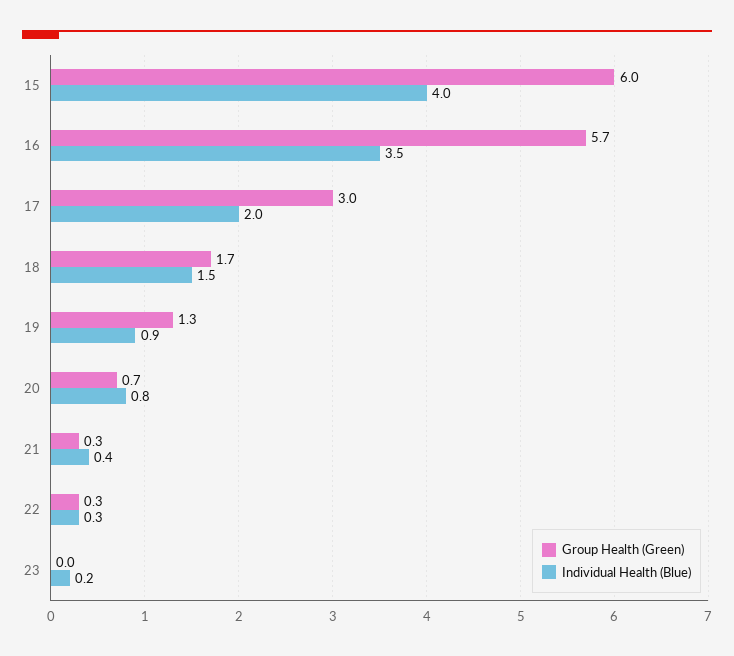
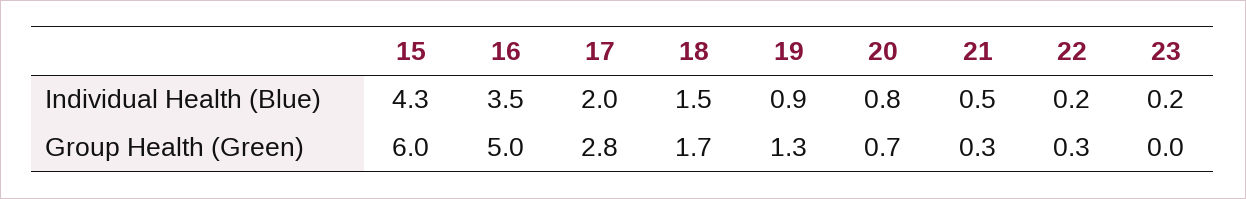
  {
    "Group Health (Green)": {
      "15": 6,
-     "16": 5.7,
+     "16": 5,
-     "17": 3,
+     "17": 2.8,
      "18": 1.7,
      "19": 1.3,
      "20": 0.7,
      "21": 0.3,
      "22": 0.3,
      "23": 0
    },
    "Individual Health (Blue)": {
-     "15": 4,
+     "15": 4.3,
      "16": 3.5,
      "17": 2,
      "18": 1.5,
      "19": 0.9,
      "20": 0.8,
-     "21": 0.4,
+     "21": 0.5,
-     "22": 0.3,
+     "22": 0.2,
      "23": 0.2
    }
  }

